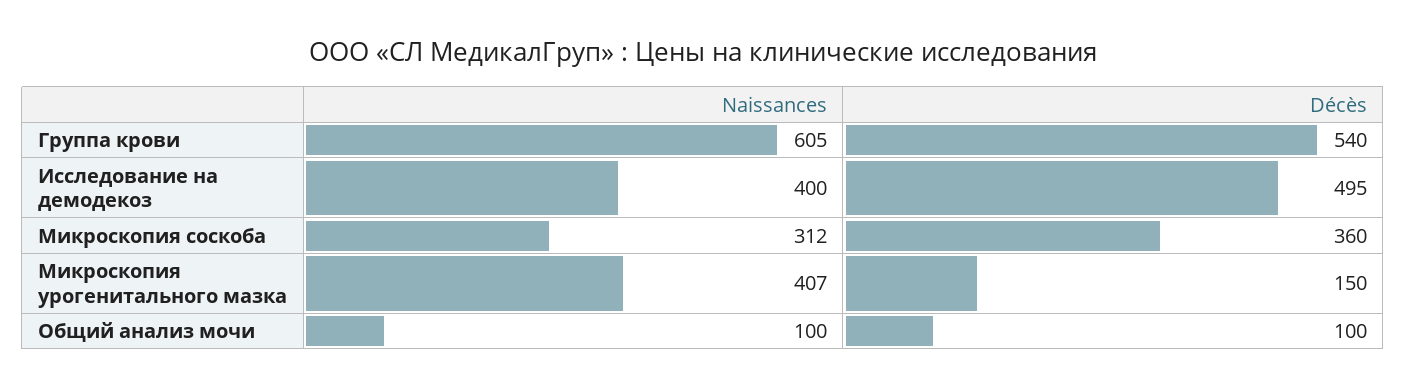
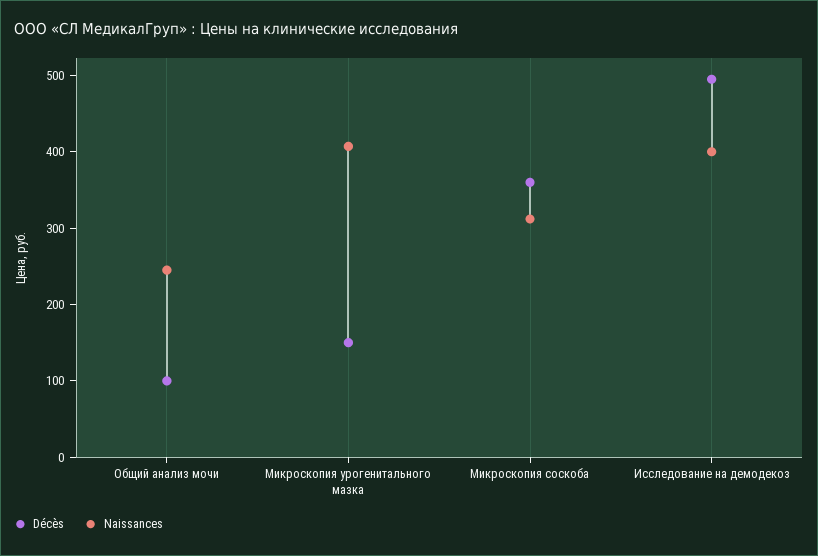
  {
    "Naissances": {
-     "Группа крови": 605,
      "Исследование на демодекоз": 400,
      "Микроскопия соскоба": 312,
      "Микроскопия урогенитального мазка": 407,
-     "Общий анализ мочи": 100
+     "Общий анализ мочи": 240
    },
    "Décès": {
-     "Группа крови": 540,
      "Исследование на демодекоз": 495,
      "Микроскопия соскоба": 360,
      "Микроскопия урогенитального мазка": 150,
      "Общий анализ мочи": 100
    }
  }

